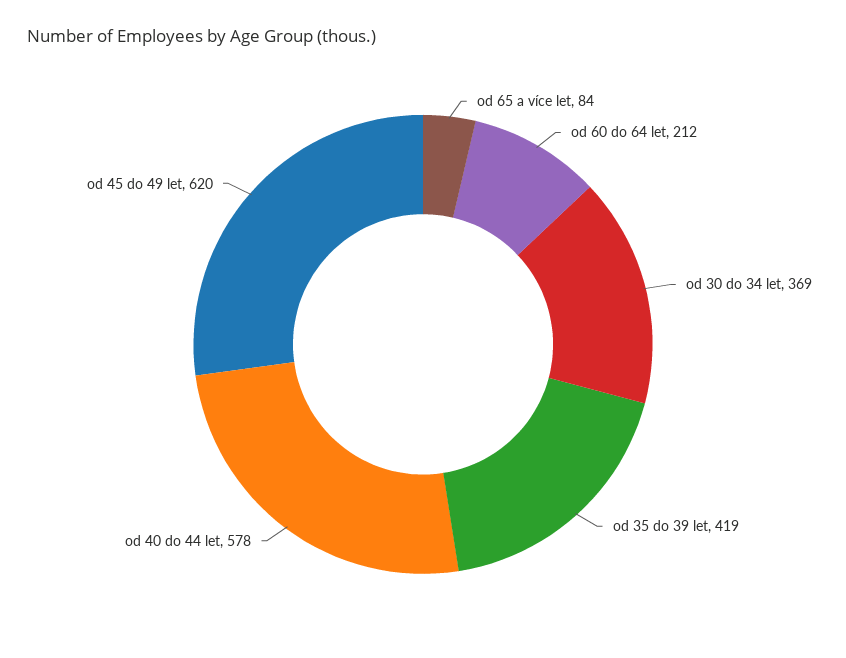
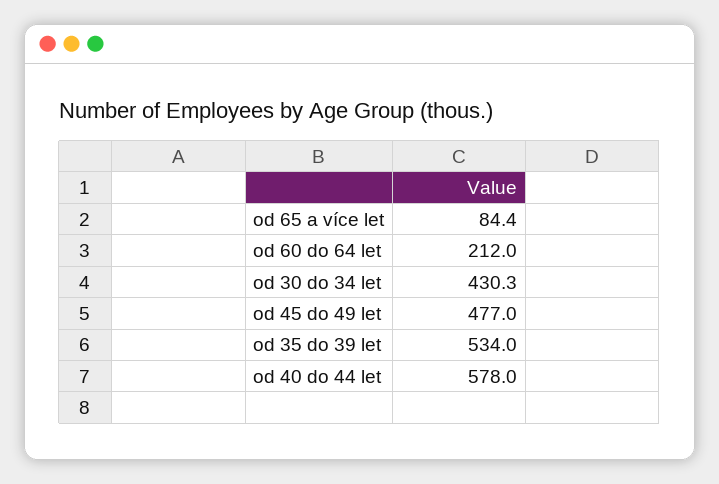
  {
    "od 65 a více let": 84.4,
    "od 60 do 64 let": 212,
-   "od 30 do 34 let": 369,
+   "od 30 do 34 let": 430.3,
-   "od 35 do 39 let": 419,
+   "od 35 do 39 let": 534,
    "od 40 do 44 let": 578,
-   "od 45 do 49 let": 620
+   "od 45 do 49 let": 477
  }

